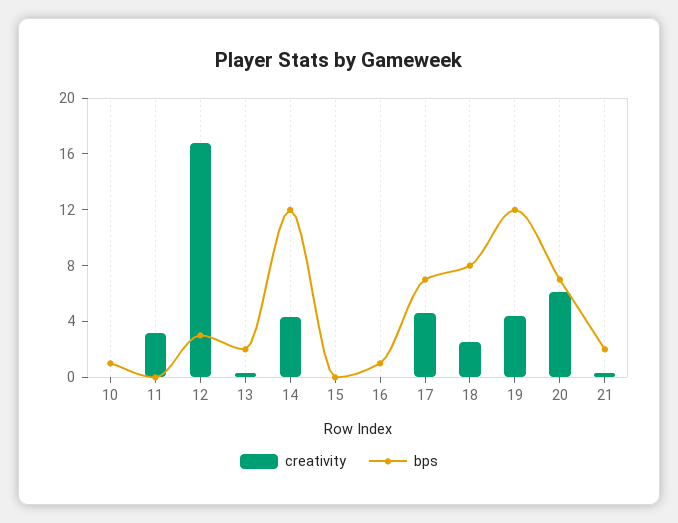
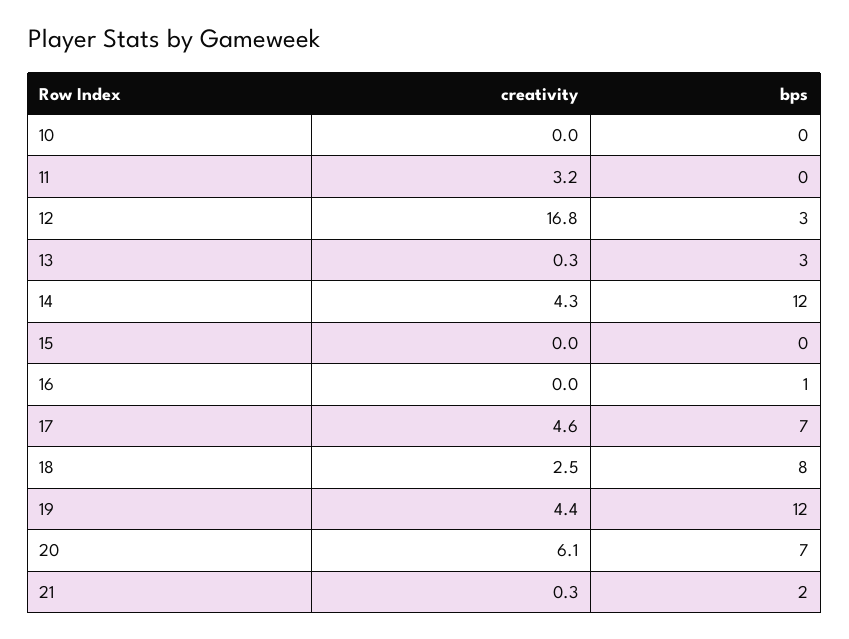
  {
    "creativity": {
      "10": 0,
      "11": 3.2,
      "12": 16.8,
      "13": 0.3,
      "14": 4.3,
      "15": 0,
      "16": 0,
      "17": 4.6,
      "18": 2.5,
      "19": 4.4,
      "20": 6.1,
      "21": 0.3
    },
    "bps": {
-     "10": 1,
+     "10": 0,
      "11": 0,
      "12": 3,
-     "13": 2,
+     "13": 3,
      "14": 12,
      "15": 0,
      "16": 1,
      "17": 7,
      "18": 8,
      "19": 12,
      "20": 7,
      "21": 2
    }
  }

